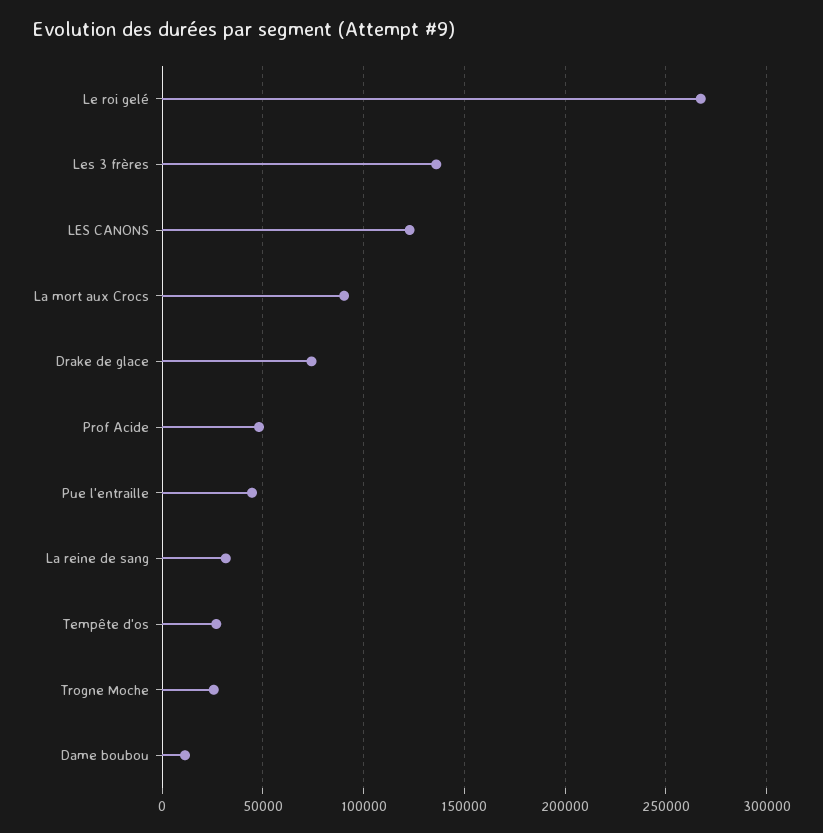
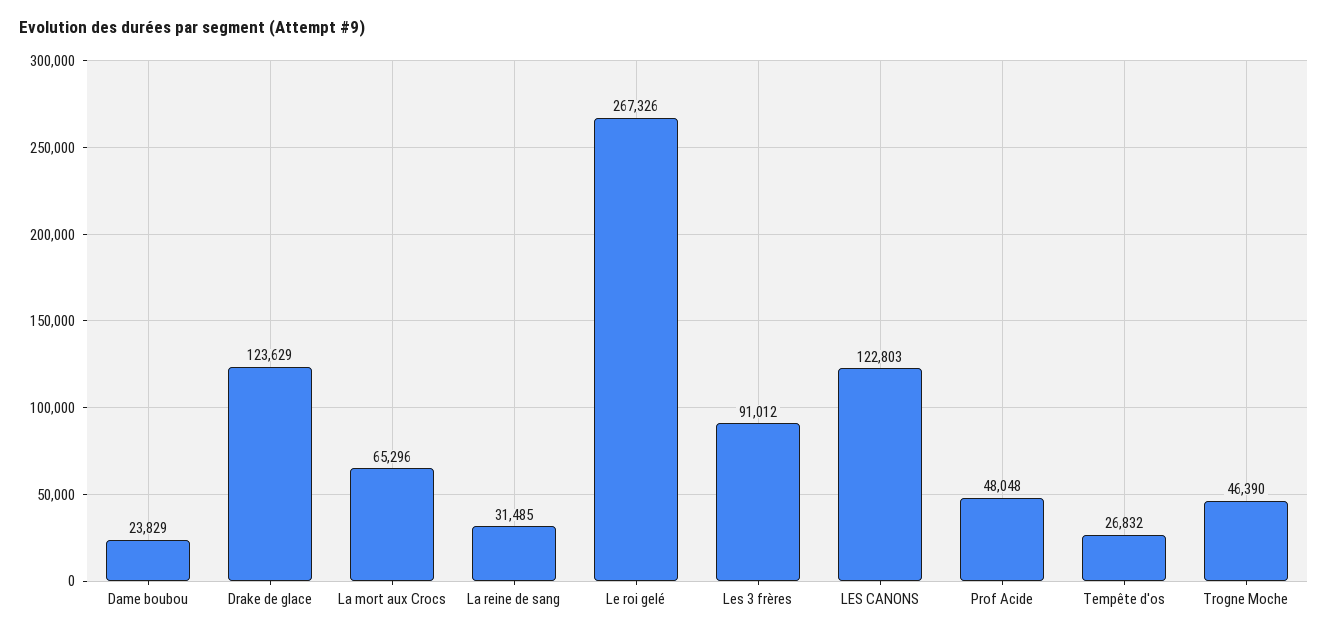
  {
    "Le roi gelé": 267326,
-   "Les 3 frères": 135000,
+   "Les 3 frères": 91012,
    "LES CANONS": 122803,
-   "La mort aux Crocs": 90000,
+   "La mort aux Crocs": 65296,
-   "Drake de glace": 75000,
+   "Drake de glace": 123629,
    "Prof Acide": 48048,
-   "Pue l'entraille": 45000,
    "La reine de sang": 31485,
    "Tempête d'os": 26832,
-   "Trogne Moche": 25000,
+   "Trogne Moche": 46390,
-   "Dame boubou": 10000
+   "Dame boubou": 23829
  }

